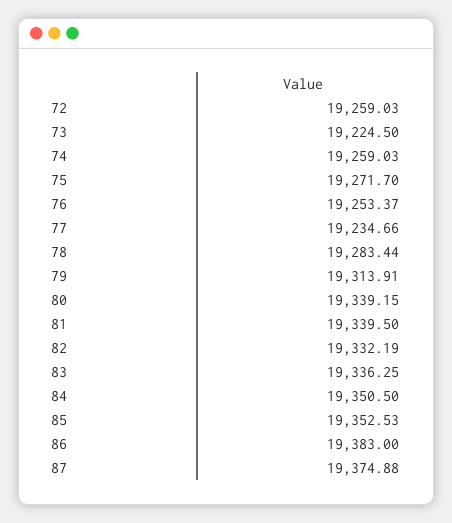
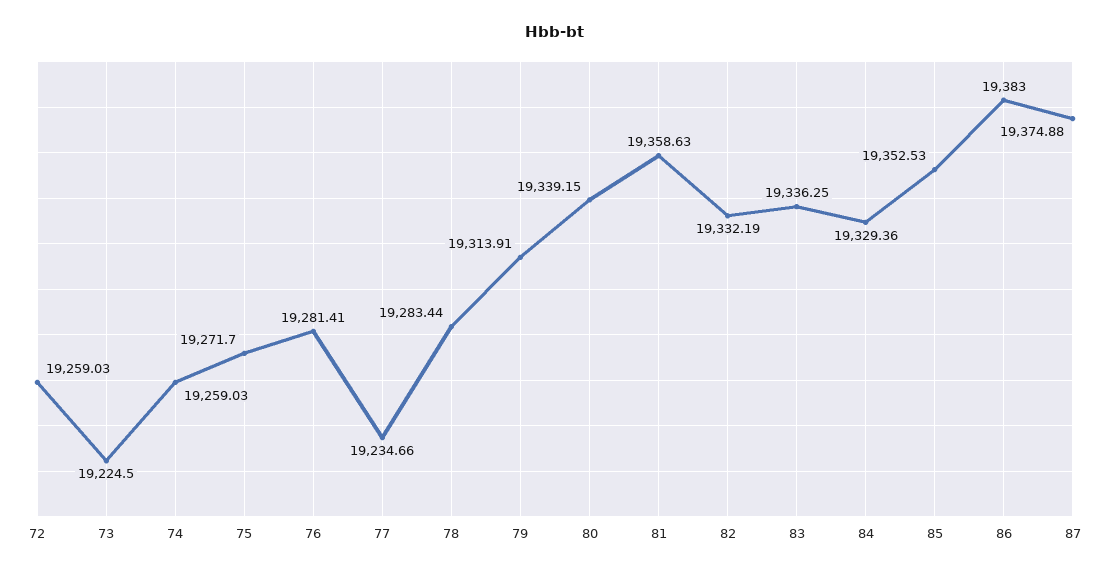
  {
    "72": 19259.03,
    "73": 19224.5,
    "74": 19259.03,
    "75": 19271.7,
-   "76": 19253.37,
+   "76": 19281.41,
    "77": 19234.66,
    "78": 19283.44,
    "79": 19313.91,
    "80": 19339.15,
-   "81": 19339.5,
+   "81": 19358.63,
    "82": 19332.19,
    "83": 19336.25,
-   "84": 19350.5,
+   "84": 19329.36,
    "85": 19352.53,
    "86": 19383,
    "87": 19374.88
  }

